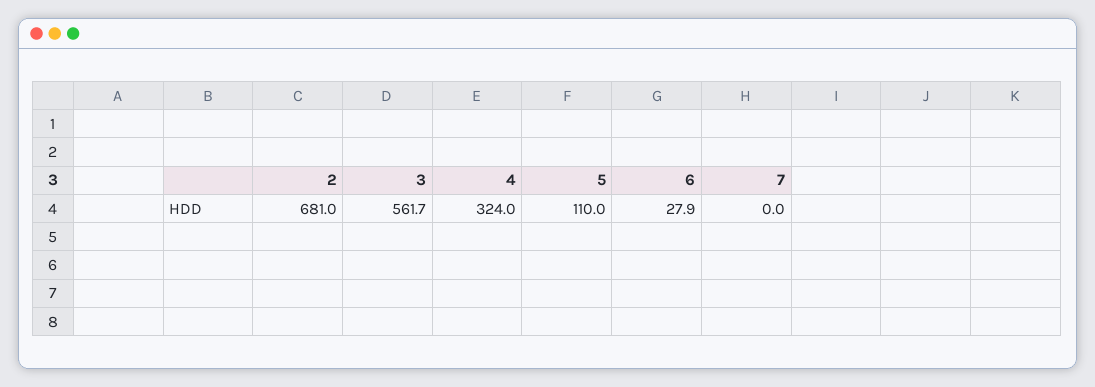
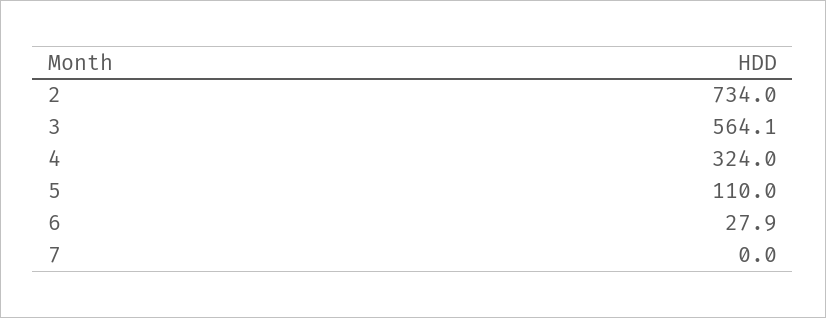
  {
-   "2": 681,
+   "2": 734,
-   "3": 561.7,
+   "3": 564.1,
    "4": 324,
    "5": 110,
    "6": 27.9,
    "7": 0
  }

